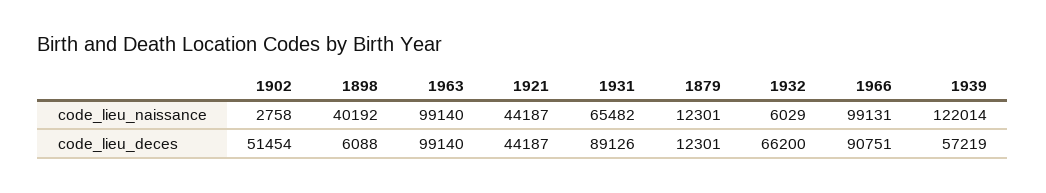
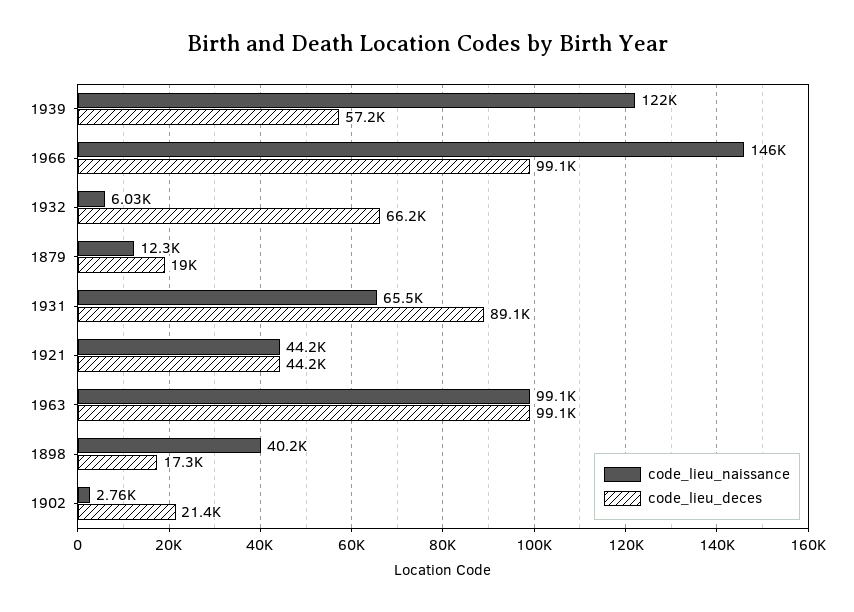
  {
    "code_lieu_naissance": {
      "1902": 2758,
      "1898": 40192,
      "1963": 99140,
      "1921": 44187,
      "1931": 65482,
      "1879": 12301,
      "1932": 6029,
-     "1966": 99131,
+     "1966": 146000,
      "1939": 122014
    },
    "code_lieu_deces": {
-     "1902": 51454,
+     "1902": 21400,
-     "1898": 6088,
+     "1898": 17300,
      "1963": 99140,
      "1921": 44187,
      "1931": 89126,
-     "1879": 12301,
+     "1879": 19000,
      "1932": 66200,
-     "1966": 90751,
+     "1966": 99100,
      "1939": 57219
    }
  }

